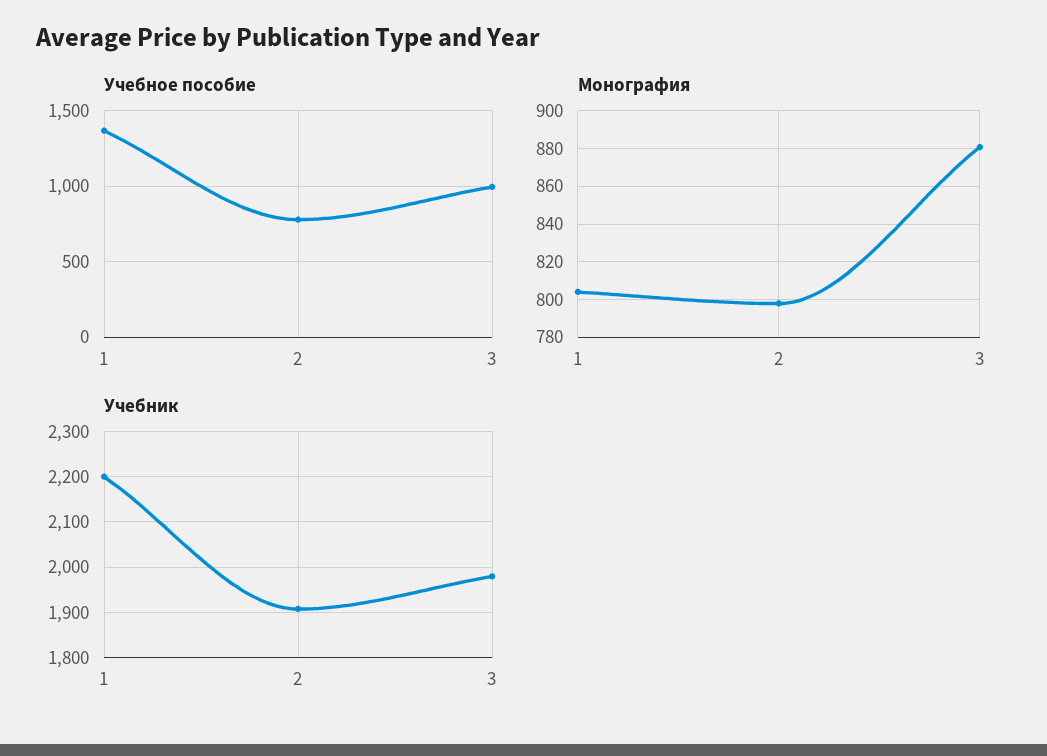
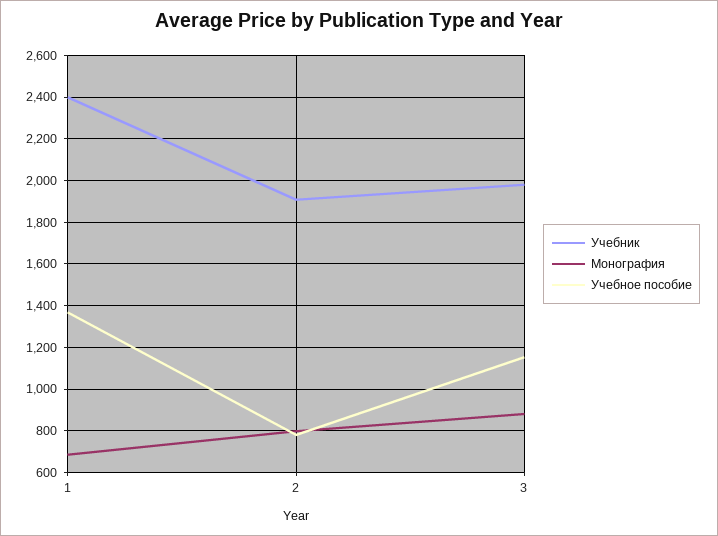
  {
    "Учебное пособие": {
      "1": 1350,
      "2": 800,
-     "3": 1000
+     "3": 1150
    },
    "Монография": {
-     "1": 805,
+     "1": 700,
      "2": 800,
      "3": 880
    },
    "Учебник": {
-     "1": 2200,
+     "1": 2400,
      "2": 1900,
      "3": 1980
    }
  }

